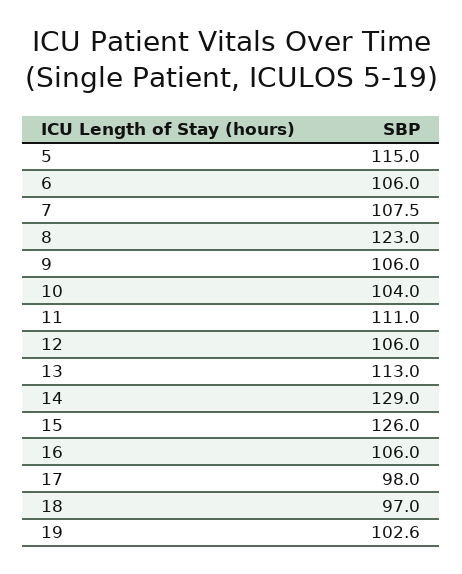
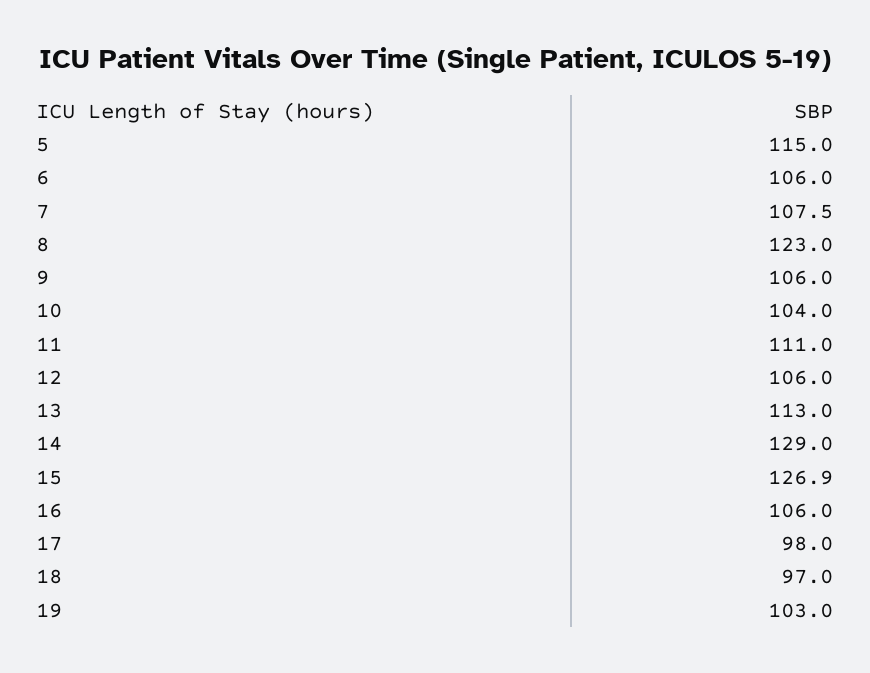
  {
    "5": 115,
    "6": 106,
    "7": 107.5,
    "8": 123,
    "9": 106,
    "10": 104,
    "11": 111,
    "12": 106,
    "13": 113,
    "14": 129,
-   "15": 126,
+   "15": 126.9,
    "16": 106,
    "17": 98,
    "18": 97,
-   "19": 102.6
+   "19": 103
  }

